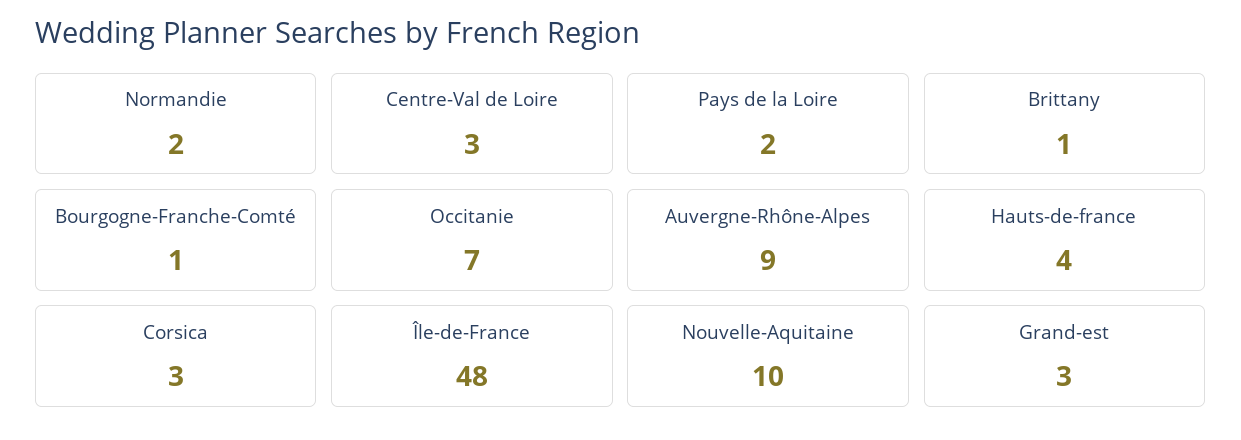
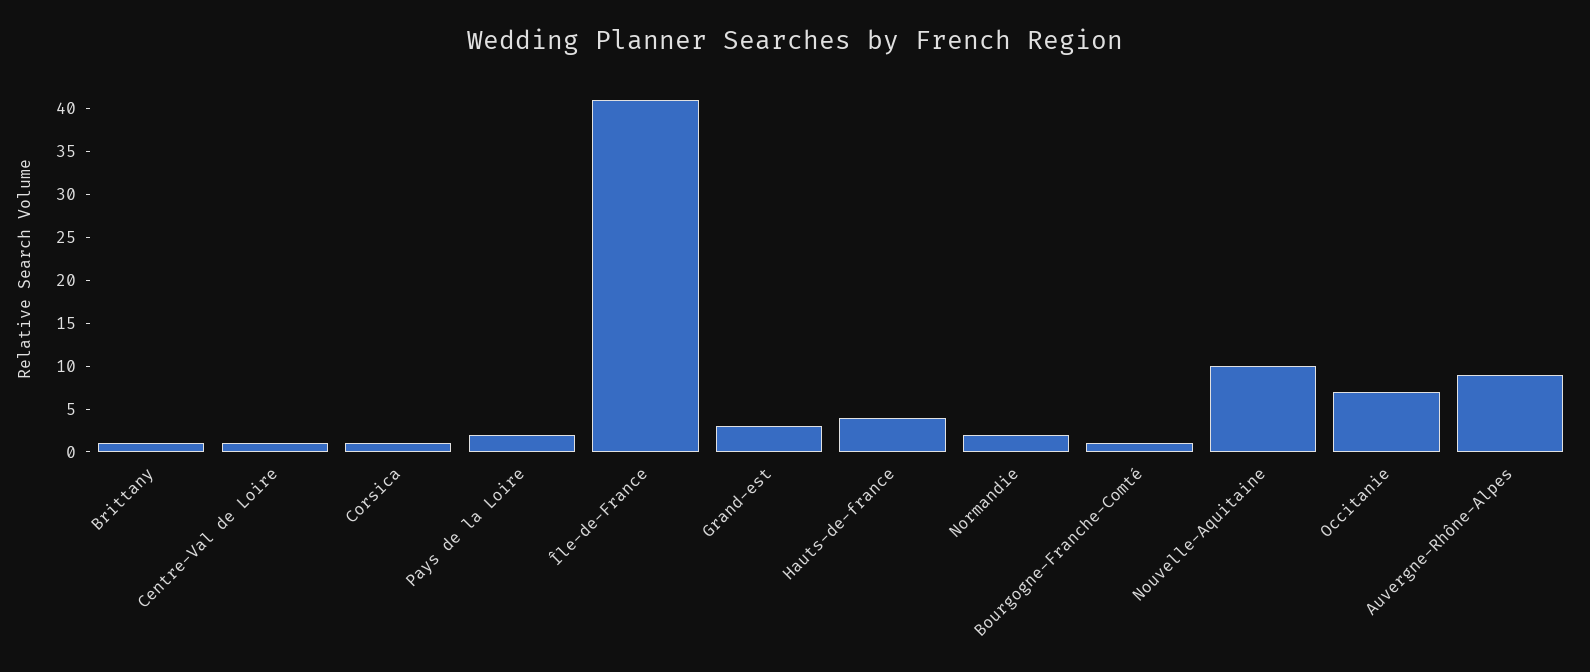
  {
    "Normandie": 2,
-   "Centre-Val de Loire": 3,
+   "Centre-Val de Loire": 1,
    "Pays de la Loire": 2,
    "Brittany": 1,
    "Bourgogne-Franche-Comté": 1,
    "Occitanie": 7,
    "Auvergne-Rhône-Alpes": 9,
    "Hauts-de-france": 4,
-   "Corsica": 3,
+   "Corsica": 1,
-   "Île-de-France": 48,
+   "Île-de-France": 41,
    "Nouvelle-Aquitaine": 10,
    "Grand-est": 3
  }

